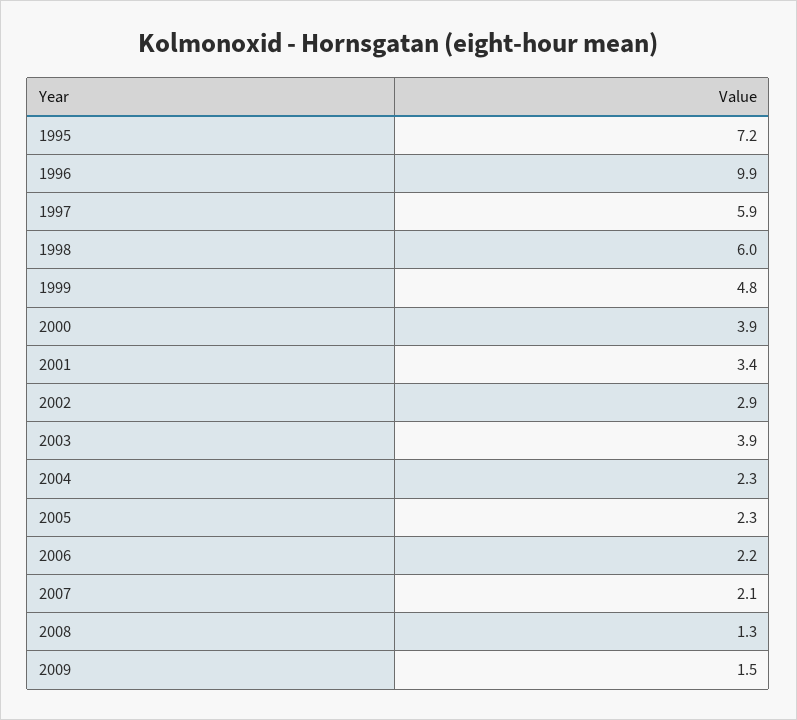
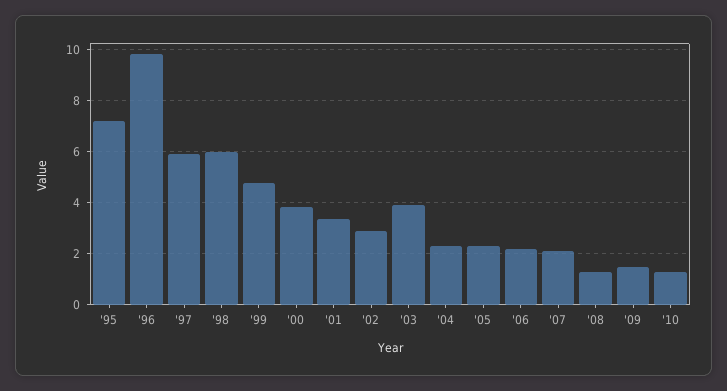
  {
    "1995": 7.2,
    "1996": 9.9,
    "1997": 5.9,
    "1998": 6,
    "1999": 4.8,
    "2000": 3.9,
    "2001": 3.4,
    "2002": 2.9,
    "2003": 3.9,
    "2004": 2.3,
    "2005": 2.3,
    "2006": 2.2,
    "2007": 2.1,
    "2008": 1.3,
-   "2009": 1.5
+   "2009": 1.5,
+   "'10": 1.25
  }

